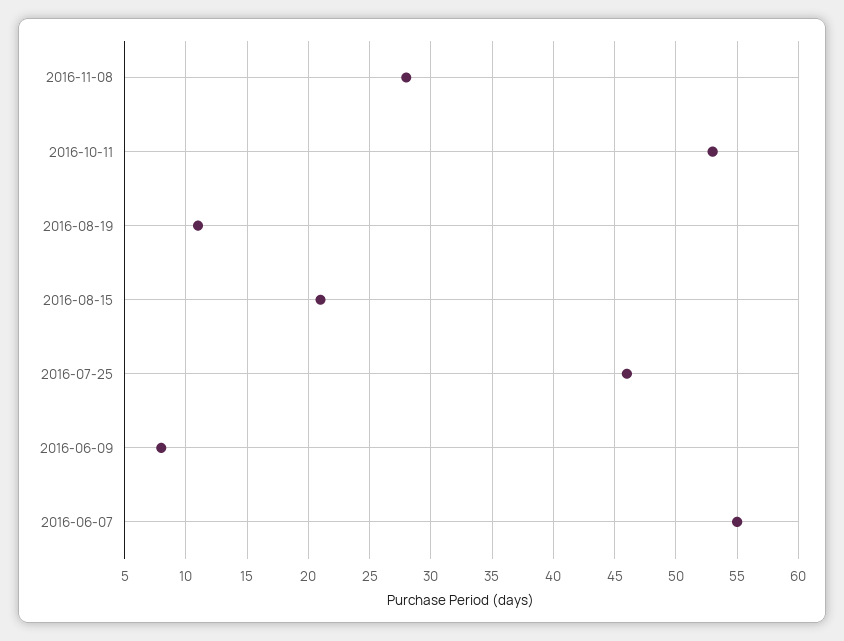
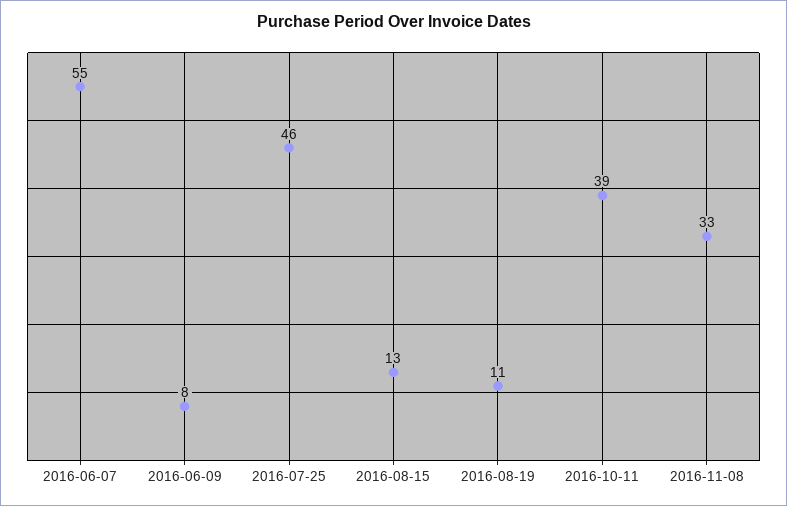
  {
-   "2016-11-08": 28,
+   "2016-11-08": 33,
-   "2016-10-11": 53,
+   "2016-10-11": 39,
    "2016-08-19": 11,
-   "2016-08-15": 21,
+   "2016-08-15": 13,
    "2016-07-25": 46,
    "2016-06-09": 8,
    "2016-06-07": 55
  }

